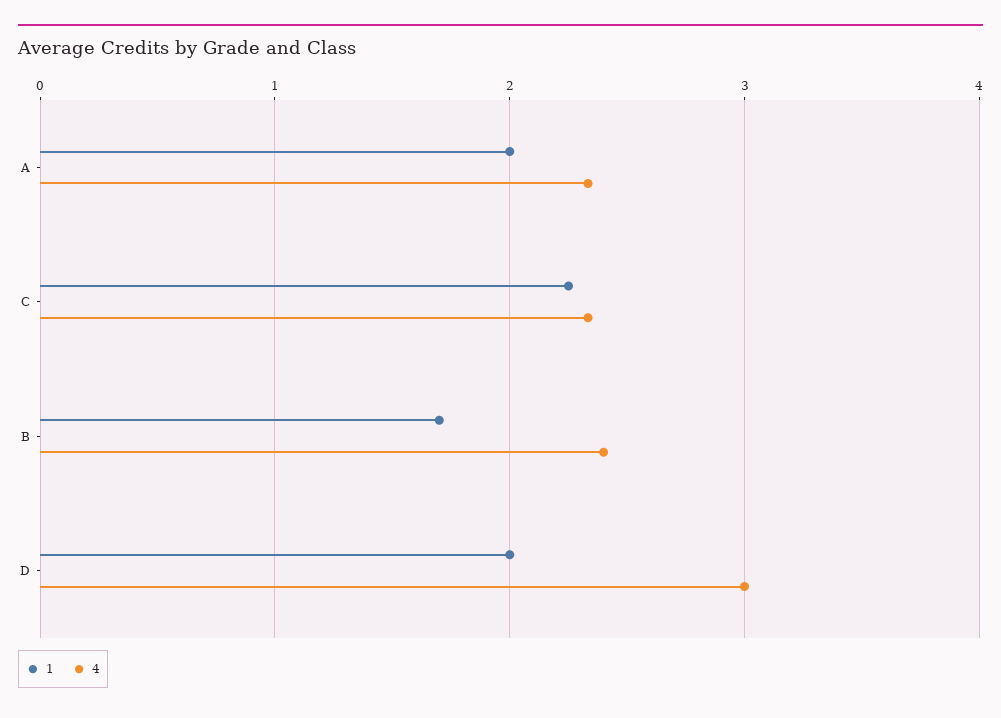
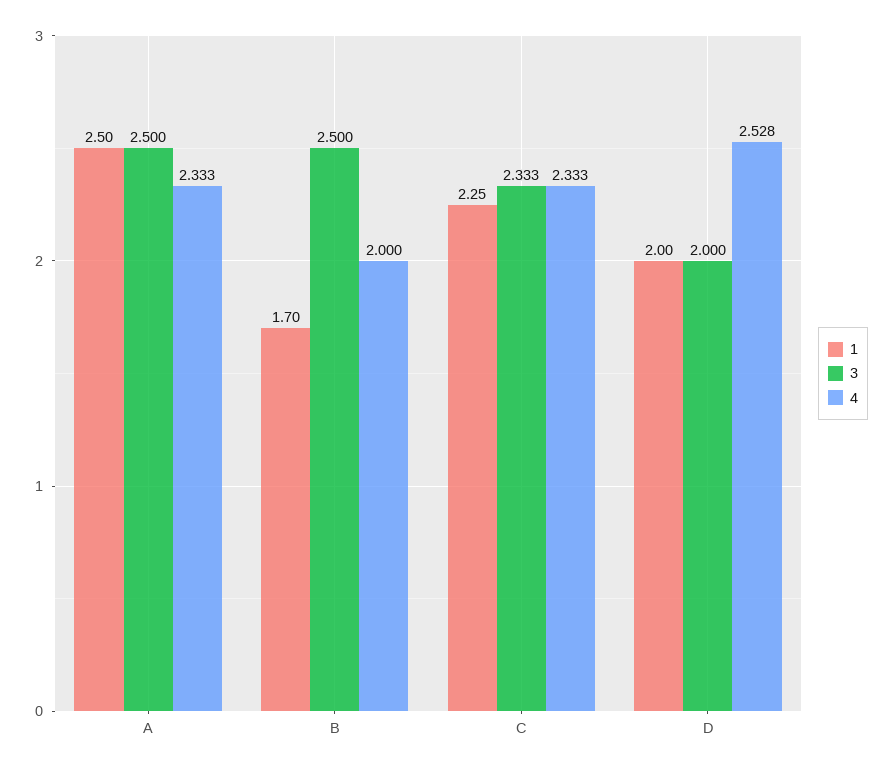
  {
    "1": {
-     "A": 2,
+     "A": 2.5,
      "C": 2.25,
      "B": 1.7,
      "D": 2
    },
    "4": {
      "A": 2.333,
      "C": 2.333,
-     "B": 2.4,
+     "B": 2,
-     "D": 3
+     "D": 2.528
-   }
+   },
+   "3": {
+     "A": 2.5,
+     "B": 2.5,
+     "C": 2.333,
+     "D": 2
+   }
  }

